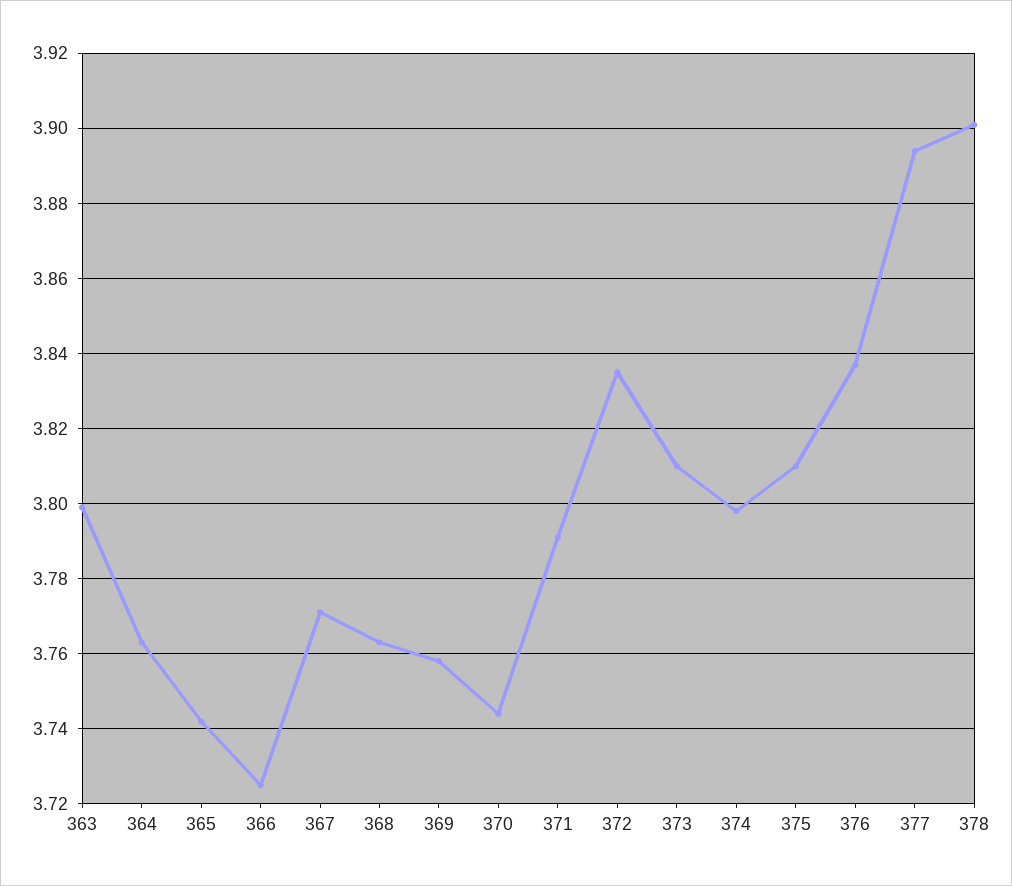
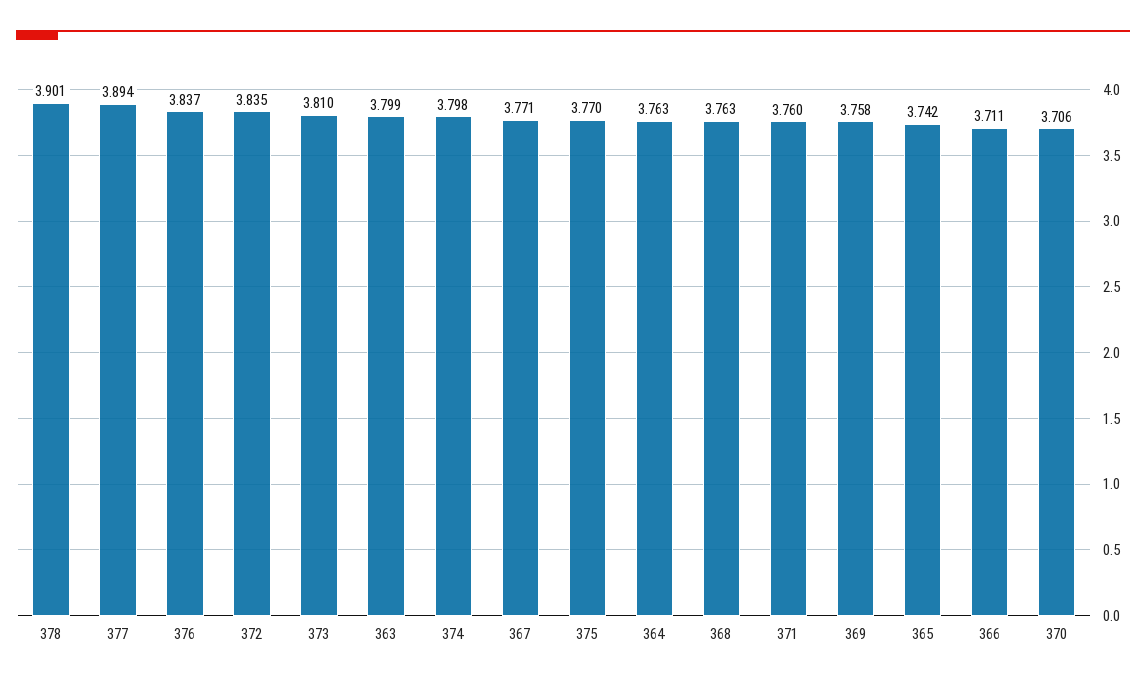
  {
    "363": 3.799,
    "364": 3.763,
    "365": 3.742,
-   "366": 3.725,
+   "366": 3.711,
    "367": 3.771,
    "368": 3.763,
    "369": 3.758,
-   "370": 3.745,
+   "370": 3.706,
-   "371": 3.79,
+   "371": 3.76,
    "372": 3.835,
    "373": 3.81,
    "374": 3.798,
-   "375": 3.81,
+   "375": 3.77,
    "376": 3.837,
    "377": 3.894,
    "378": 3.901
  }

